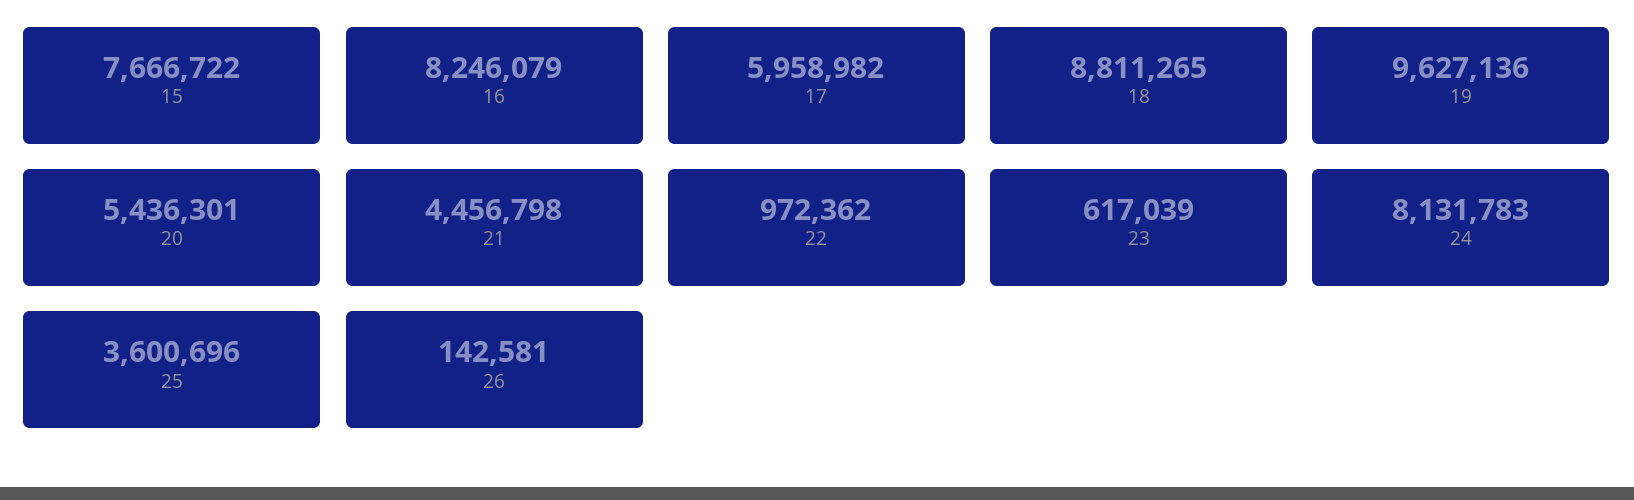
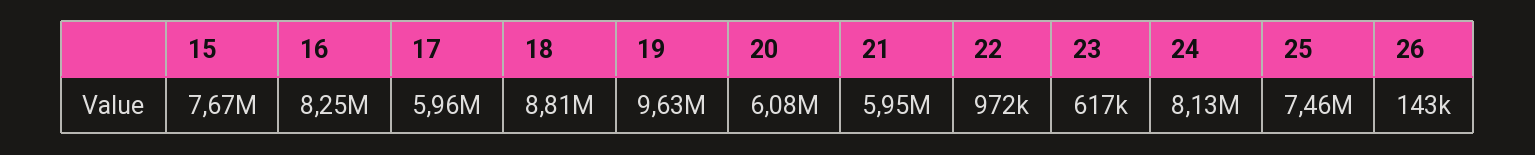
  {
    "15": 7666722,
    "16": 8246079,
    "17": 5958982,
    "18": 8811265,
    "19": 9627136,
-   "20": 5436301,
+   "20": 6080000,
-   "21": 4456798,
+   "21": 5950000,
    "22": 972362,
    "23": 617039,
    "24": 8131783,
-   "25": 3600696,
+   "25": 7460000,
    "26": 142581
  }

